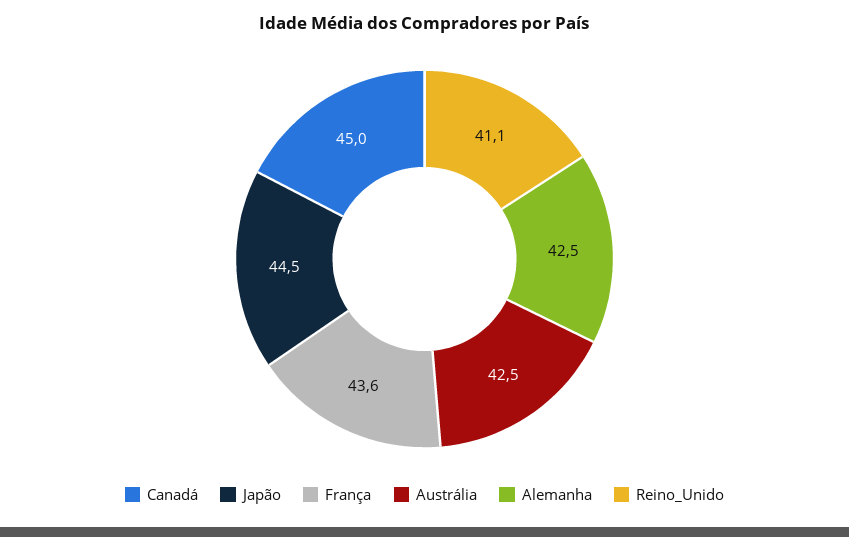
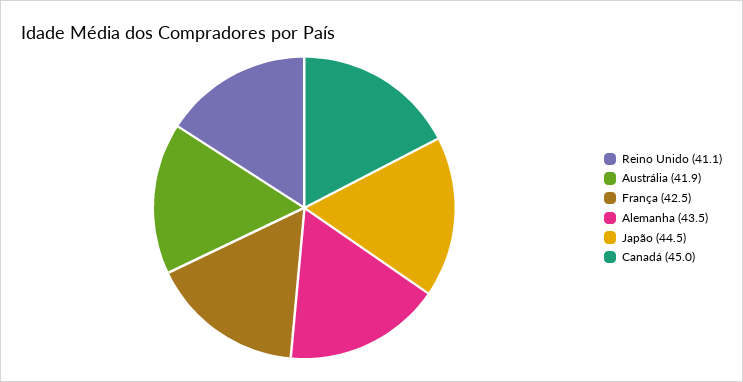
  {
    "Canadá": 45,
    "Japão": 44.5,
-   "França": 43.6,
+   "França": 42.5,
-   "Austrália": 42.5,
+   "Austrália": 41.9,
-   "Alemanha": 42.5,
+   "Alemanha": 43.5,
    "Reino_Unido": 41.1
  }

